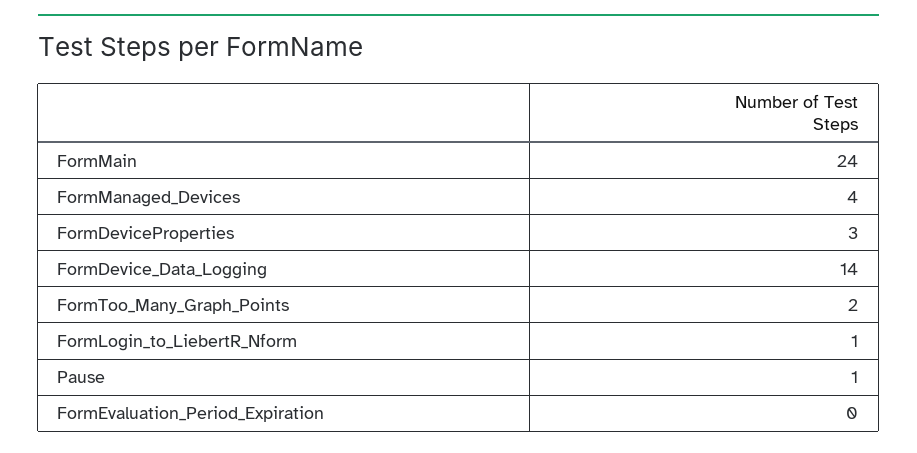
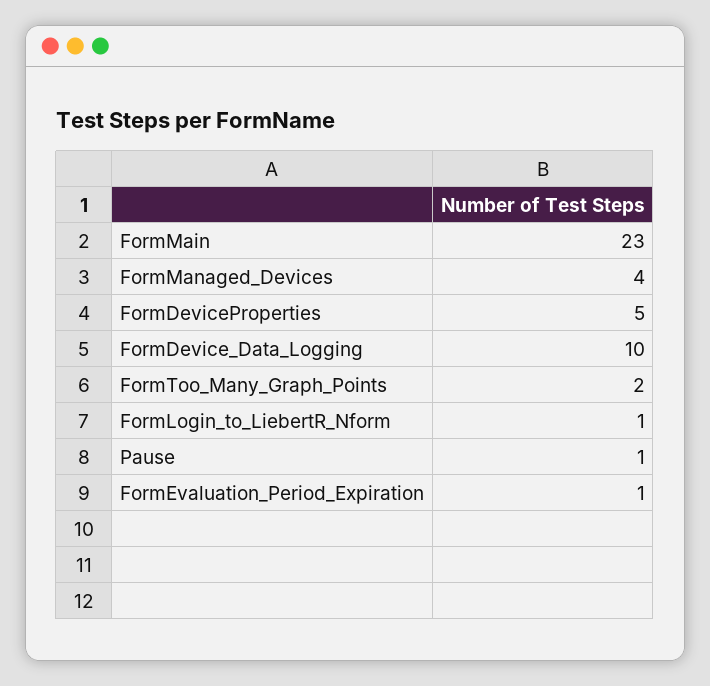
  {
-   "FormMain": 24,
+   "FormMain": 23,
    "FormManaged_Devices": 4,
-   "FormDeviceProperties": 3,
+   "FormDeviceProperties": 5,
-   "FormDevice_Data_Logging": 14,
+   "FormDevice_Data_Logging": 10,
    "FormToo_Many_Graph_Points": 2,
    "FormLogin_to_LiebertR_Nform": 1,
    "Pause": 1,
-   "FormEvaluation_Period_Expiration": 0
+   "FormEvaluation_Period_Expiration": 1
  }

